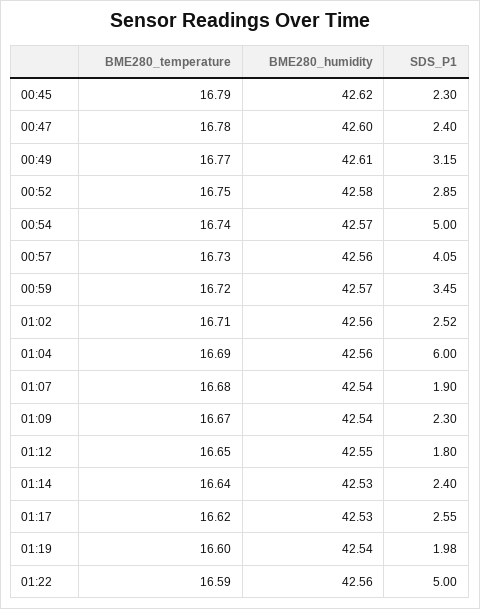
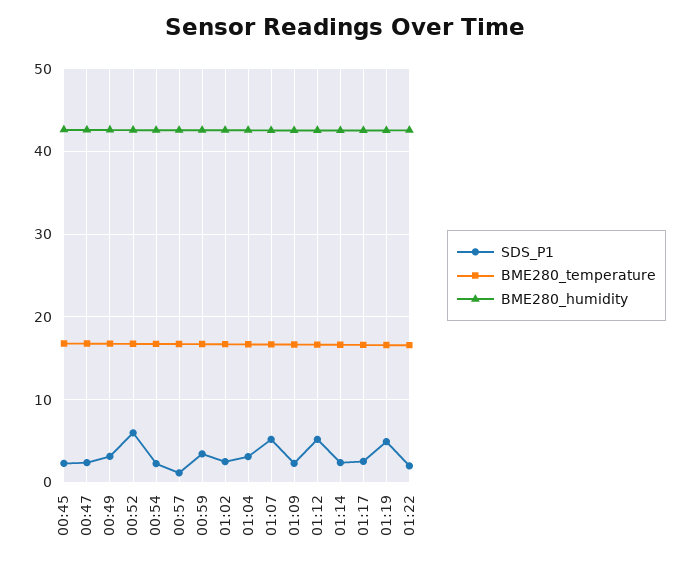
  {
    "BME280_temperature": {
      "00:45": 16.79,
      "00:47": 16.78,
      "00:49": 16.77,
      "00:52": 16.75,
      "00:54": 16.74,
      "00:57": 16.73,
      "00:59": 16.72,
      "01:02": 16.71,
      "01:04": 16.69,
      "01:07": 16.68,
      "01:09": 16.67,
      "01:12": 16.65,
      "01:14": 16.64,
      "01:17": 16.62,
      "01:19": 16.6,
      "01:22": 16.59
    },
    "BME280_humidity": {
      "00:45": 42.62,
      "00:47": 42.6,
      "00:49": 42.61,
      "00:52": 42.58,
      "00:54": 42.57,
      "00:57": 42.56,
      "00:59": 42.57,
      "01:02": 42.56,
      "01:04": 42.56,
      "01:07": 42.54,
      "01:09": 42.54,
      "01:12": 42.55,
      "01:14": 42.53,
      "01:17": 42.53,
      "01:19": 42.54,
      "01:22": 42.56
    },
    "SDS_P1": {
      "00:45": 2.3,
      "00:47": 2.4,
      "00:49": 3.15,
-     "00:52": 2.85,
+     "00:52": 6,
-     "00:54": 5,
+     "00:54": 2,
-     "00:57": 4.05,
+     "00:57": 1,
      "00:59": 3.45,
      "01:02": 2.52,
-     "01:04": 6,
+     "01:04": 3,
-     "01:07": 1.9,
+     "01:07": 5,
      "01:09": 2.3,
-     "01:12": 1.8,
+     "01:12": 5,
      "01:14": 2.4,
      "01:17": 2.55,
-     "01:19": 1.98,
+     "01:19": 5,
-     "01:22": 5
+     "01:22": 2
    }
  }

